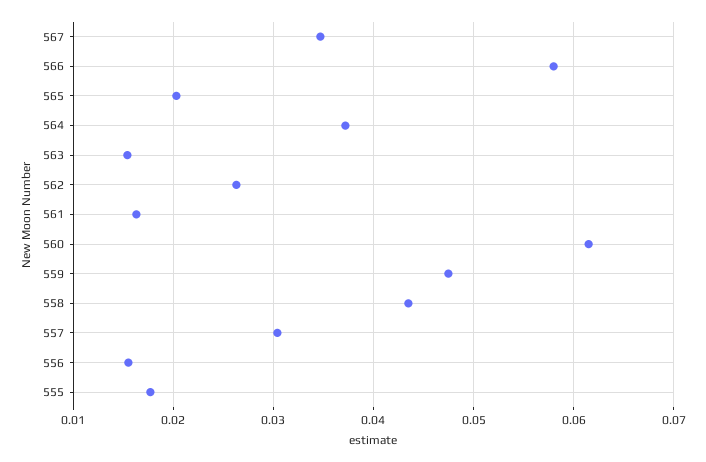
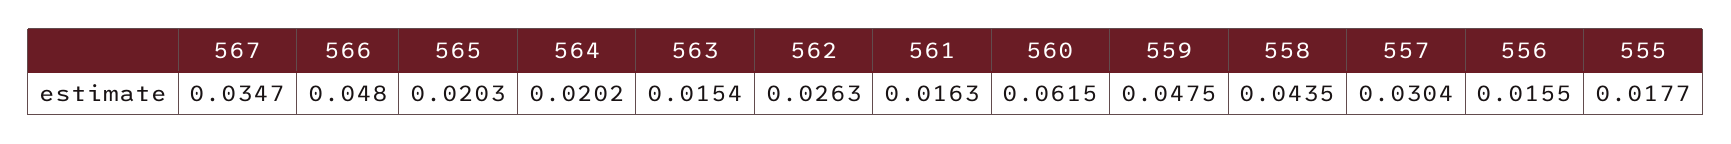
  {
    "567": 0.0347,
-   "566": 0.058,
+   "566": 0.048,
    "565": 0.0203,
-   "564": 0.037,
+   "564": 0.0202,
    "563": 0.0154,
    "562": 0.0263,
    "561": 0.0163,
    "560": 0.0615,
    "559": 0.0475,
    "558": 0.0435,
    "557": 0.0304,
    "556": 0.0155,
    "555": 0.0177
  }

